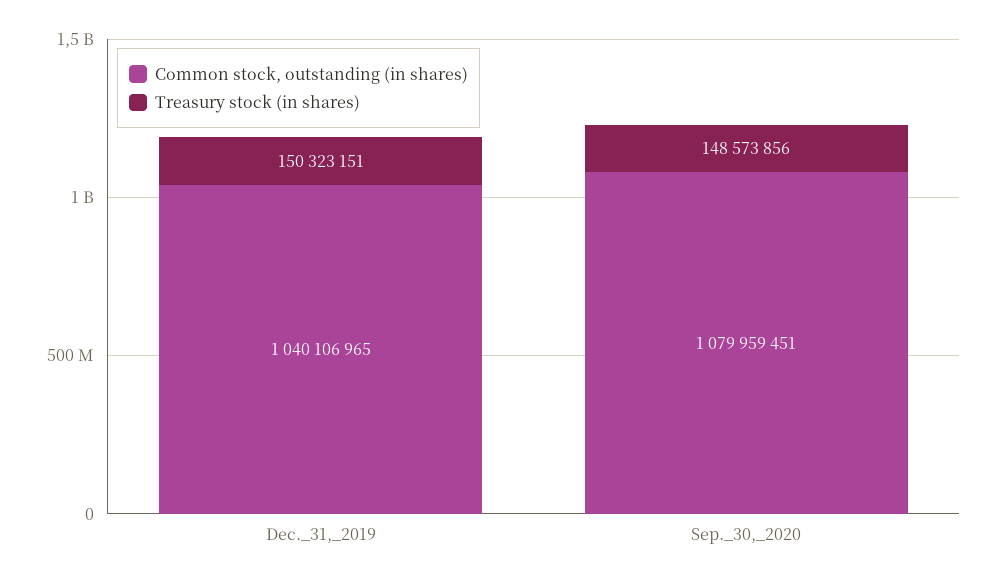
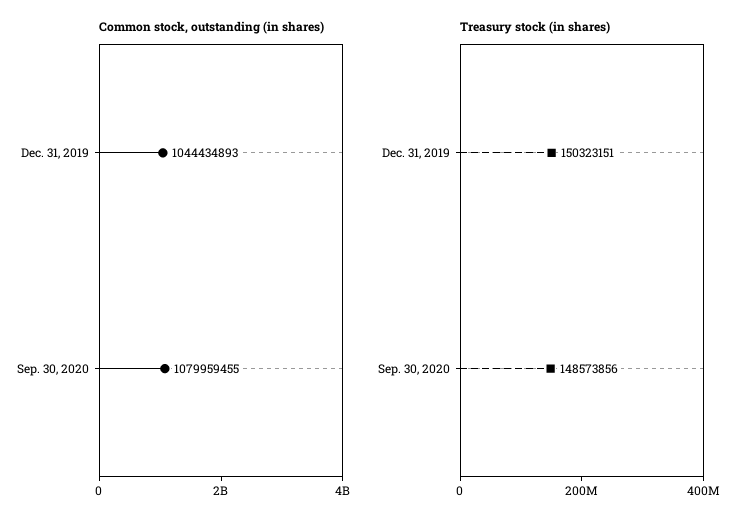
  {
    "Common stock, outstanding (in shares)": {
-     "Dec._31,_2019": 1040106965,
+     "Dec._31,_2019": 1044434893,
-     "Sep._30,_2020": 1079959451
+     "Sep._30,_2020": 1079959455
    },
    "Treasury stock (in shares)": {
      "Dec._31,_2019": 150323151,
      "Sep._30,_2020": 148573856
    }
  }

